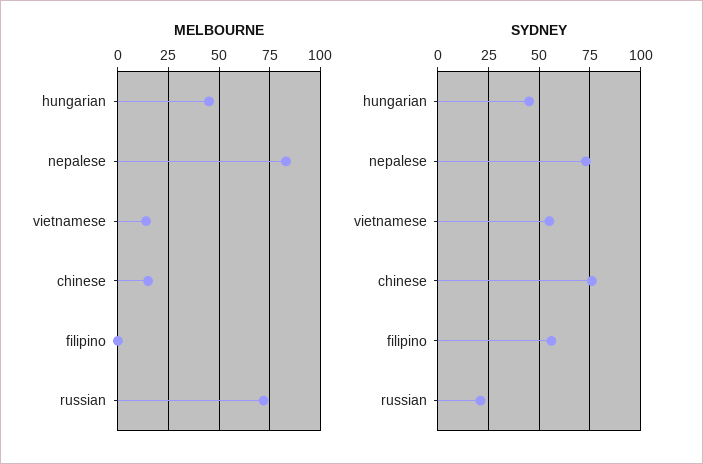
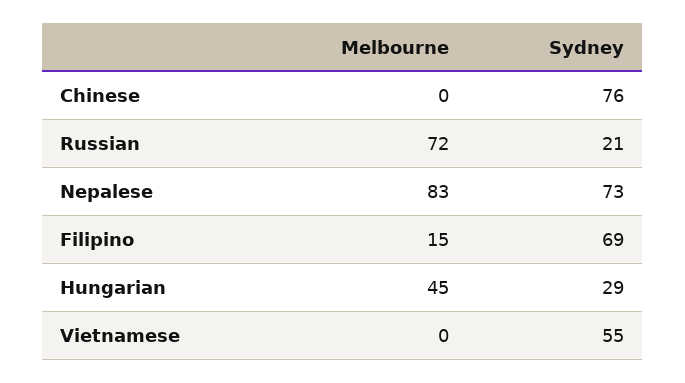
  {
    "MELBOURNE": {
      "hungarian": 45,
      "nepalese": 83,
-     "vietnamese": 15,
+     "vietnamese": 0,
-     "chinese": 15,
+     "chinese": 0,
-     "filipino": 0,
+     "filipino": 15,
      "russian": 72
    },
    "SYDNEY": {
-     "hungarian": 45,
+     "hungarian": 29,
      "nepalese": 73,
      "vietnamese": 55,
      "chinese": 76,
-     "filipino": 55,
+     "filipino": 69,
      "russian": 21
    }
  }

